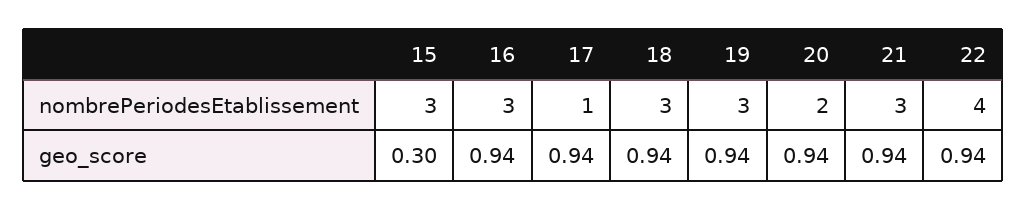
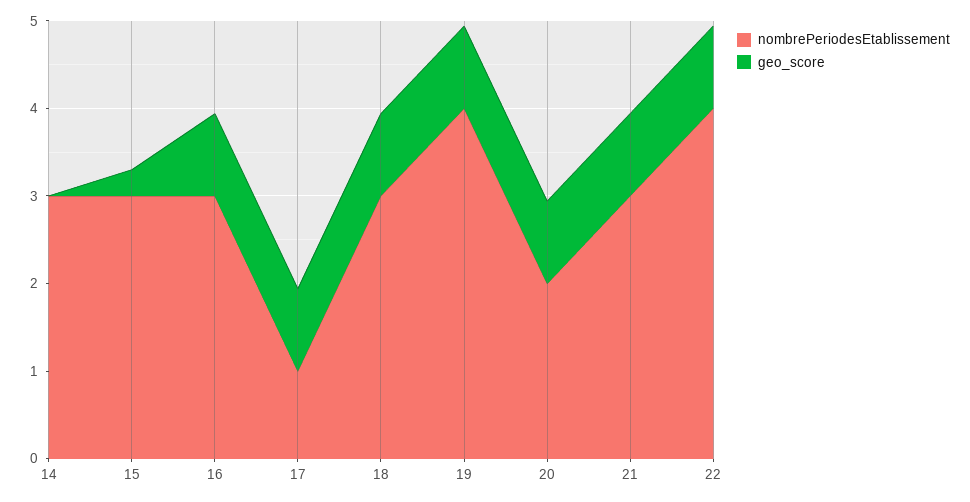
  {
    "nombrePeriodesEtablissement": {
      "15": 3,
      "16": 3,
      "17": 1,
      "18": 3,
-     "19": 3,
+     "19": 4,
      "20": 2,
      "21": 3,
-     "22": 4
+     "22": 4,
+     "14": 3
    },
    "geo_score": {
      "15": 0.3,
      "16": 0.94,
      "17": 0.94,
      "18": 0.94,
      "19": 0.94,
      "20": 0.94,
      "21": 0.94,
-     "22": 0.94
+     "22": 0.94,
+     "14": 0
    }
  }

